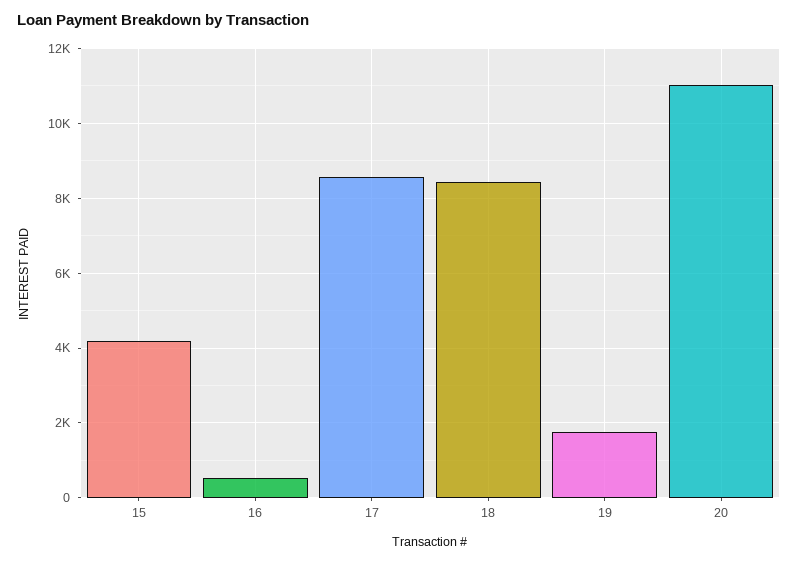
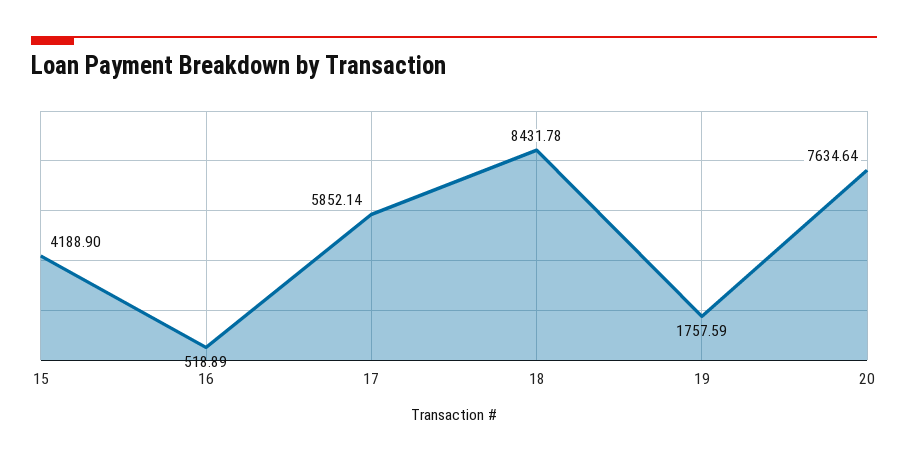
  {
    "15": 4188.9,
    "16": 518.89,
-   "17": 8600,
+   "17": 5852.14,
    "18": 8431.78,
    "19": 1757.59,
-   "20": 11000
+   "20": 7634.64
  }

